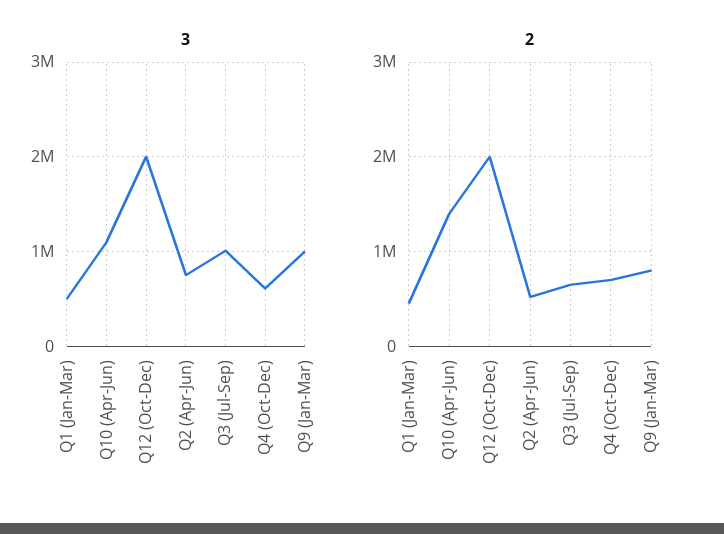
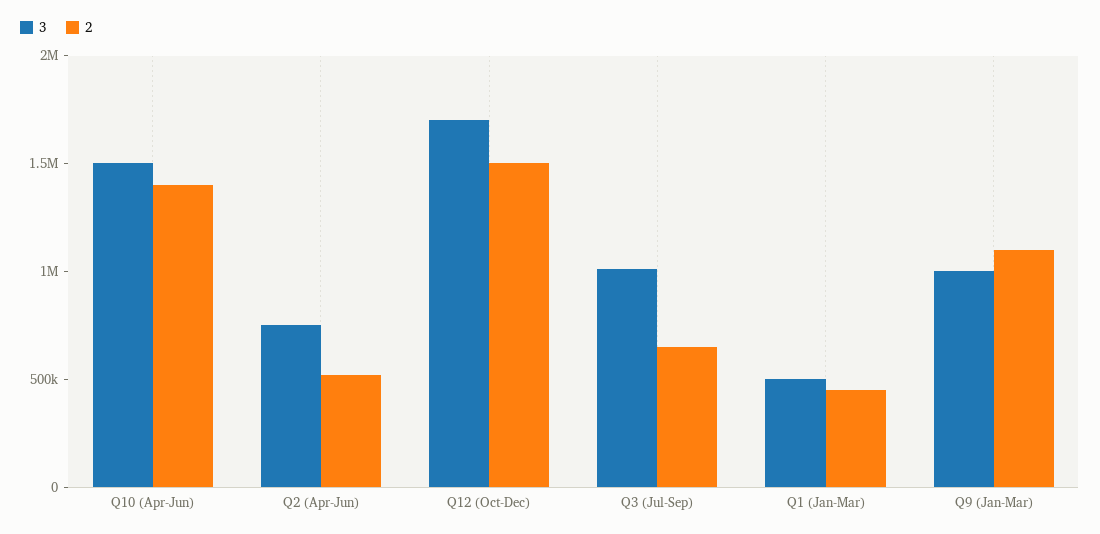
  {
    "3": {
      "Q1 (Jan-Mar)": 500000,
-     "Q10 (Apr-Jun)": 1100000,
+     "Q10 (Apr-Jun)": 1500000,
-     "Q12 (Oct-Dec)": 2000000,
+     "Q12 (Oct-Dec)": 1700000,
      "Q2 (Apr-Jun)": 800000,
      "Q3 (Jul-Sep)": 1000000,
-     "Q4 (Oct-Dec)": 600000,
      "Q9 (Jan-Mar)": 1000000
    },
    "2": {
      "Q1 (Jan-Mar)": 500000,
      "Q10 (Apr-Jun)": 1400000,
-     "Q12 (Oct-Dec)": 2000000,
+     "Q12 (Oct-Dec)": 1500000,
      "Q2 (Apr-Jun)": 500000,
      "Q3 (Jul-Sep)": 700000,
-     "Q4 (Oct-Dec)": 700000,
-     "Q9 (Jan-Mar)": 800000
+     "Q9 (Jan-Mar)": 1100000
    }
  }

